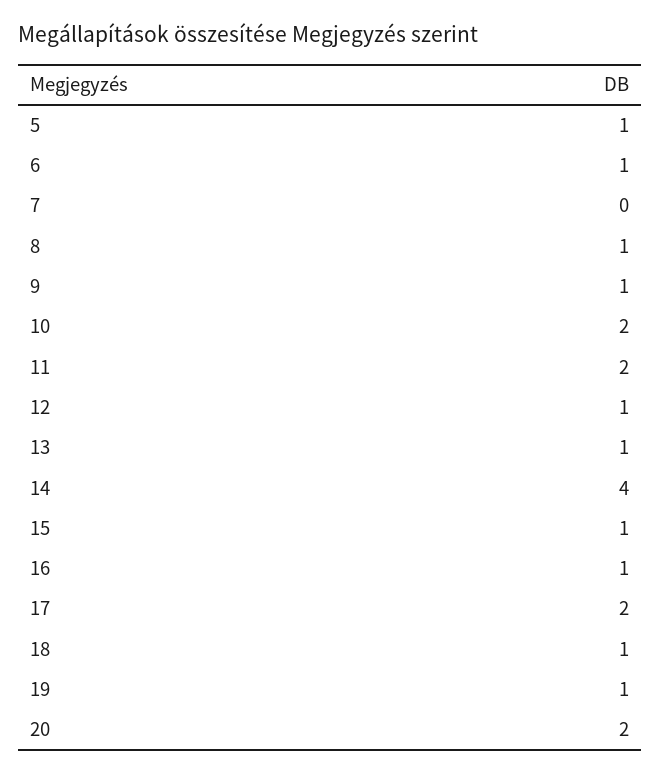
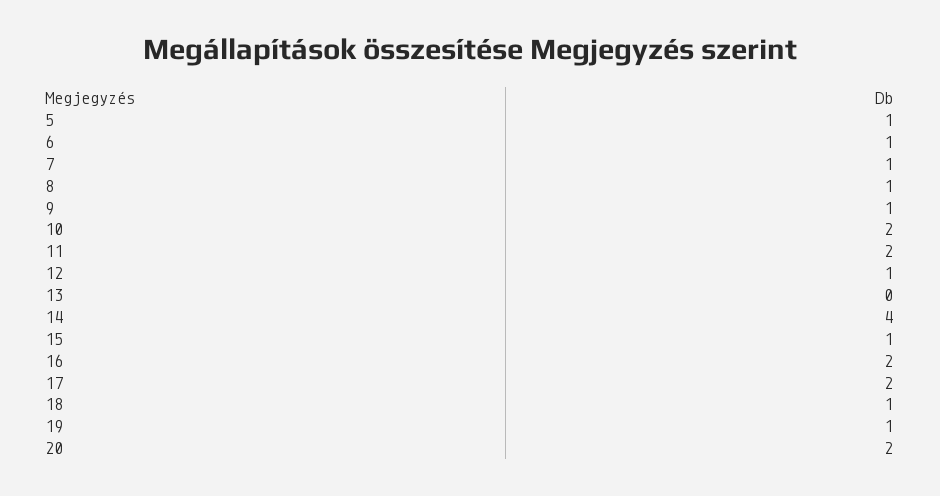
  {
    "5": 1,
    "6": 1,
-   "7": 0,
+   "7": 1,
    "8": 1,
    "9": 1,
    "10": 2,
    "11": 2,
    "12": 1,
-   "13": 1,
+   "13": 0,
    "14": 4,
    "15": 1,
-   "16": 1,
+   "16": 2,
    "17": 2,
    "18": 1,
    "19": 1,
    "20": 2
  }

